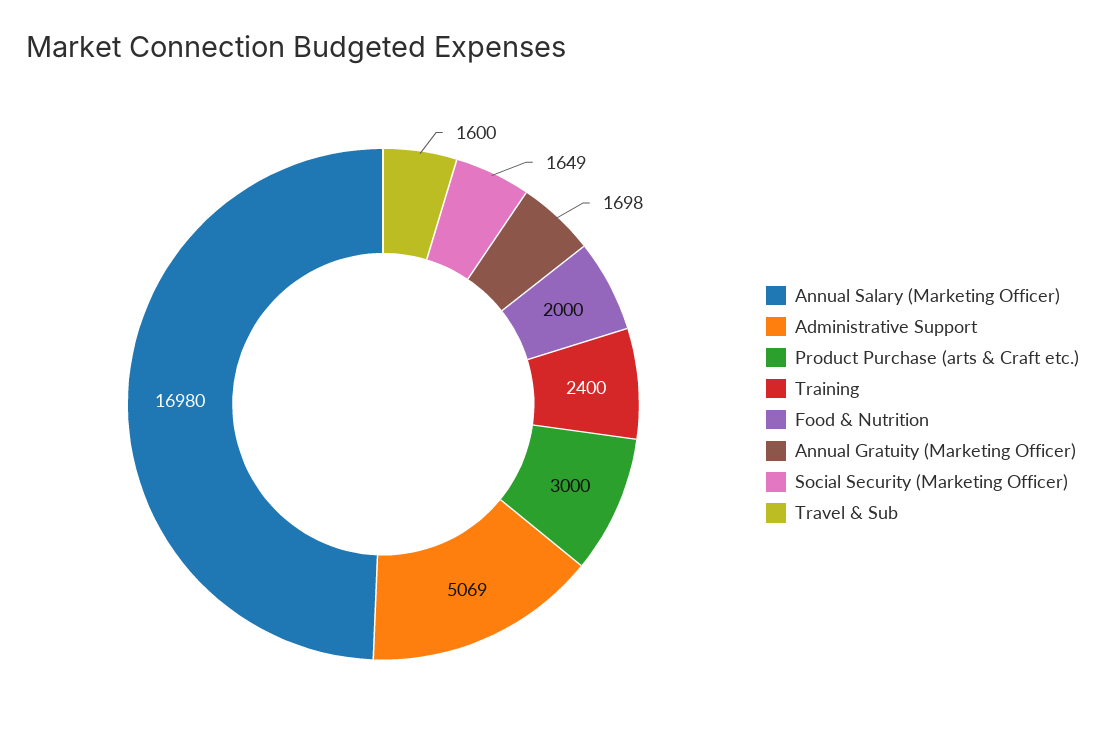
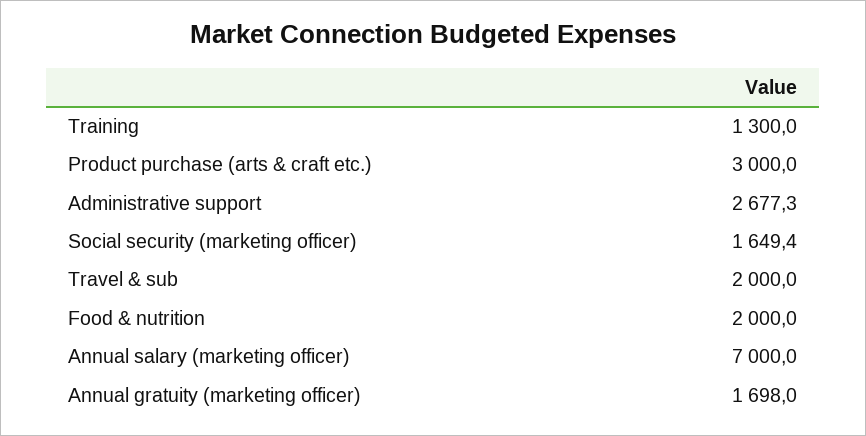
  {
-   "Annual Salary (Marketing Officer)": 16980,
+   "Annual Salary (Marketing Officer)": 7000,
-   "Administrative Support": 5069,
+   "Administrative Support": 2677.3,
    "Product Purchase (arts & Craft etc.)": 3000,
-   "Training": 2400,
+   "Training": 1300,
    "Food & Nutrition": 2000,
    "Annual Gratuity (Marketing Officer)": 1698,
    "Social Security (Marketing Officer)": 1649.4,
-   "Travel & Sub": 1600
+   "Travel & Sub": 2000
  }

